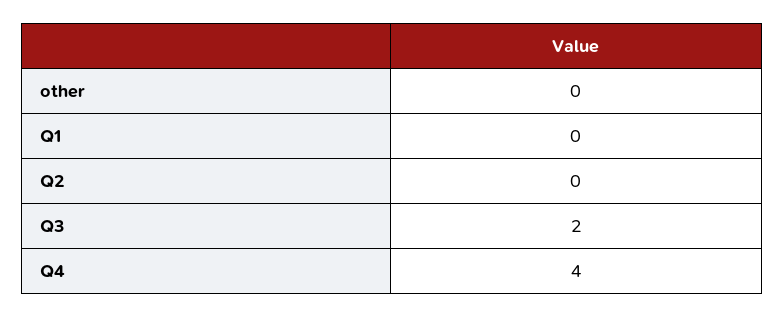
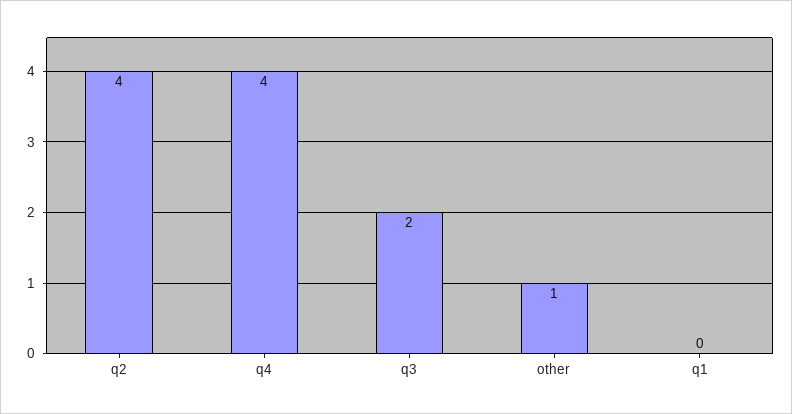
  {
-   "other": 0,
+   "other": 1,
    "Q1": 0,
-   "Q2": 0,
+   "Q2": 4,
    "Q3": 2,
    "Q4": 4
  }

